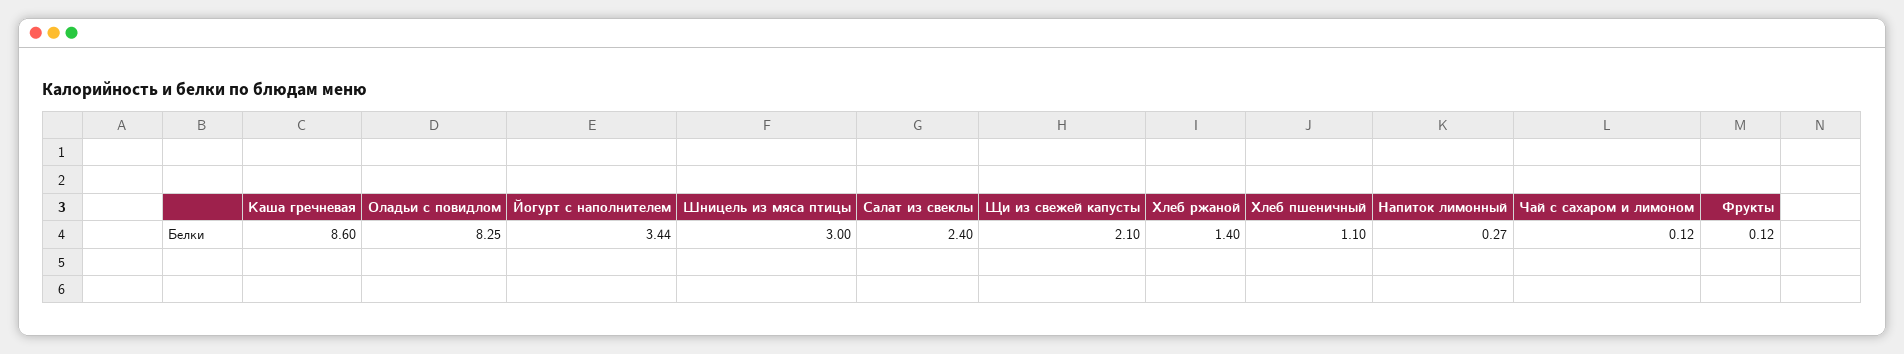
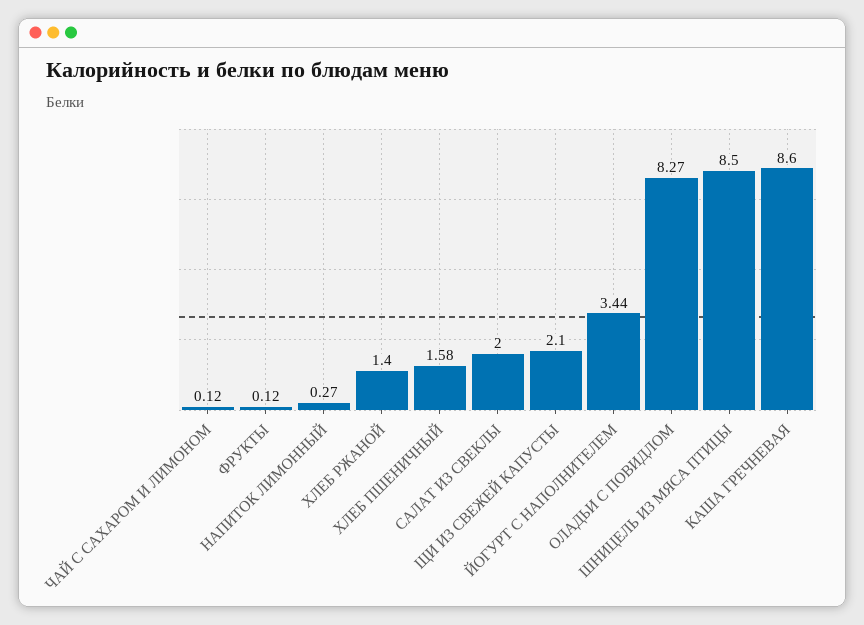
  {
    "Каша гречневая": 8.6,
-   "Оладьи с повидлом": 8.25,
+   "Оладьи с повидлом": 8.27,
    "Йогурт с наполнителем": 3.44,
-   "Шницель из мяса птицы": 3,
+   "Шницель из мяса птицы": 8.5,
-   "Салат из свеклы": 2.4,
+   "Салат из свеклы": 2,
    "Щи из свежей капусты": 2.1,
    "Хлеб ржаной": 1.4,
-   "Хлеб пшеничный": 1.1,
+   "Хлеб пшеничный": 1.58,
    "Напиток лимонный": 0.27,
    "Чай с сахаром и лимоном": 0.12,
    "Фрукты": 0.12
  }

